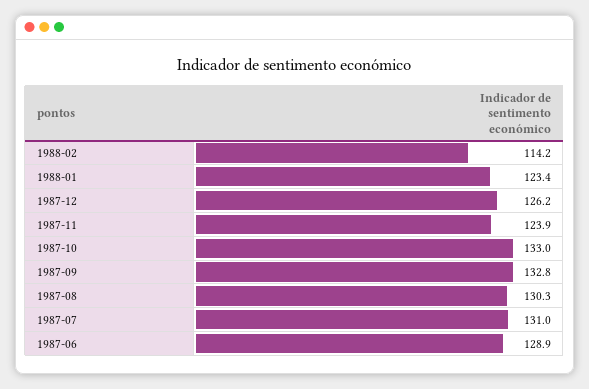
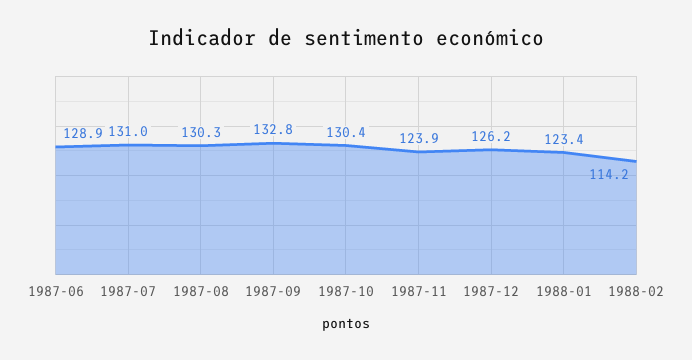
  {
    "1988-02": 114.2,
    "1988-01": 123.4,
    "1987-12": 126.2,
    "1987-11": 123.9,
-   "1987-10": 133,
+   "1987-10": 130.4,
    "1987-09": 132.8,
    "1987-08": 130.3,
    "1987-07": 131,
    "1987-06": 128.9
  }

